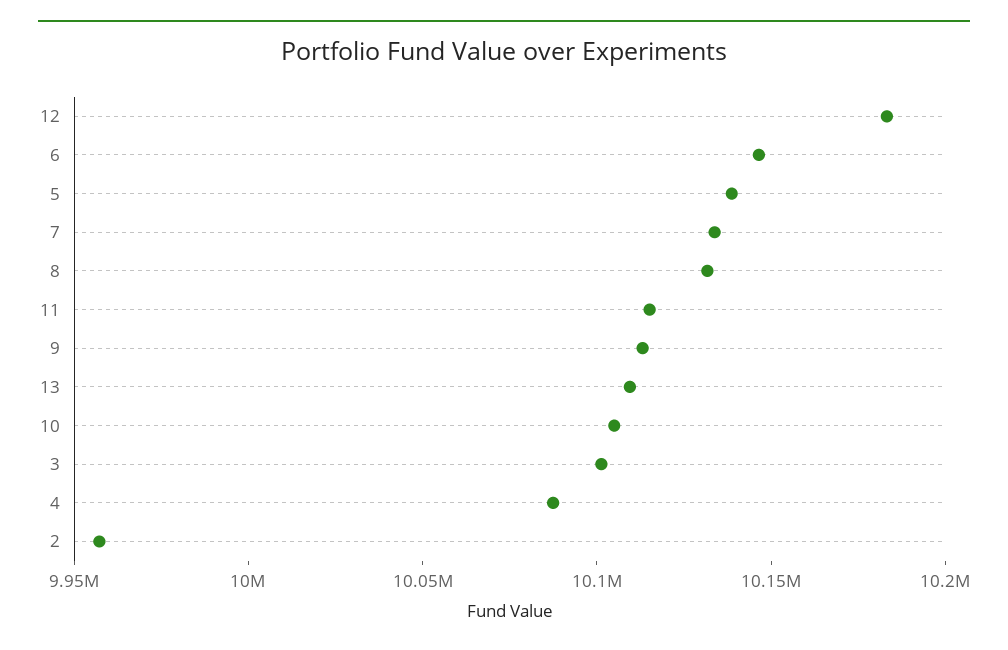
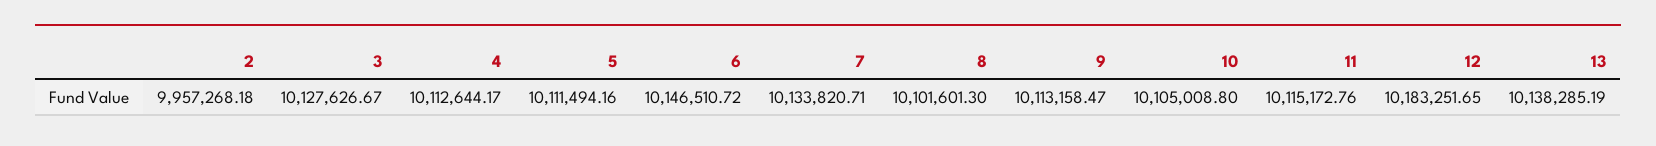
  {
    "12": 10183251.65,
    "6": 10146510.72,
-   "5": 10140000,
+   "5": 10111494.16,
    "7": 10133820.71,
-   "8": 10130000,
+   "8": 10101601.3,
    "11": 10115172.76,
    "9": 10113158.47,
-   "13": 10110000,
+   "13": 10138285.19,
    "10": 10105008.8,
-   "3": 10100000,
+   "3": 10127626.67,
-   "4": 10090000,
+   "4": 10112644.17,
    "2": 9957268.18
  }

